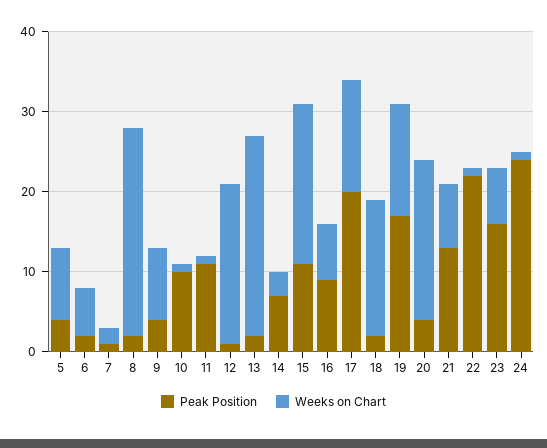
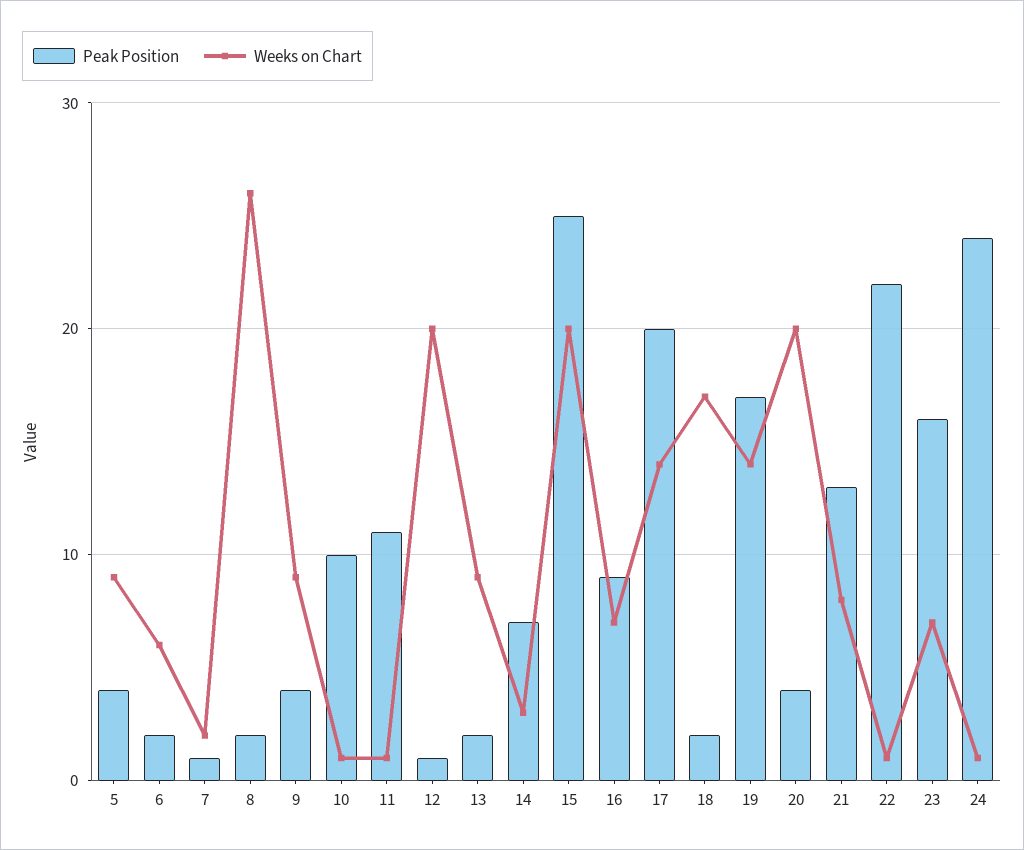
  {
    "Peak Position": {
      "5": 4,
      "6": 2,
      "7": 1,
      "8": 2,
      "9": 4,
      "10": 10,
      "11": 11,
      "12": 1,
      "13": 2,
      "14": 7,
-     "15": 10,
+     "15": 25,
      "16": 9,
      "17": 20,
      "18": 2,
      "19": 17,
      "20": 4,
      "21": 13,
      "22": 22,
      "23": 16,
      "24": 24
    },
    "Weeks on Chart": {
      "5": 9,
      "6": 6,
      "7": 2,
      "8": 26,
      "9": 9,
      "10": 1,
      "11": 1,
      "12": 20,
-     "13": 25,
+     "13": 9,
      "14": 3,
      "15": 20,
      "16": 7,
      "17": 14,
      "18": 17,
      "19": 14,
      "20": 20,
      "21": 8,
      "22": 1,
      "23": 7,
      "24": 1
    }
  }

